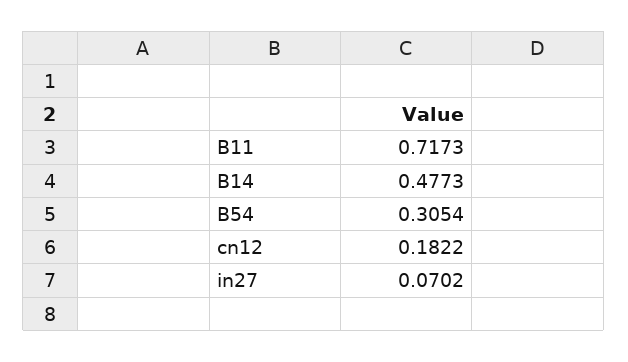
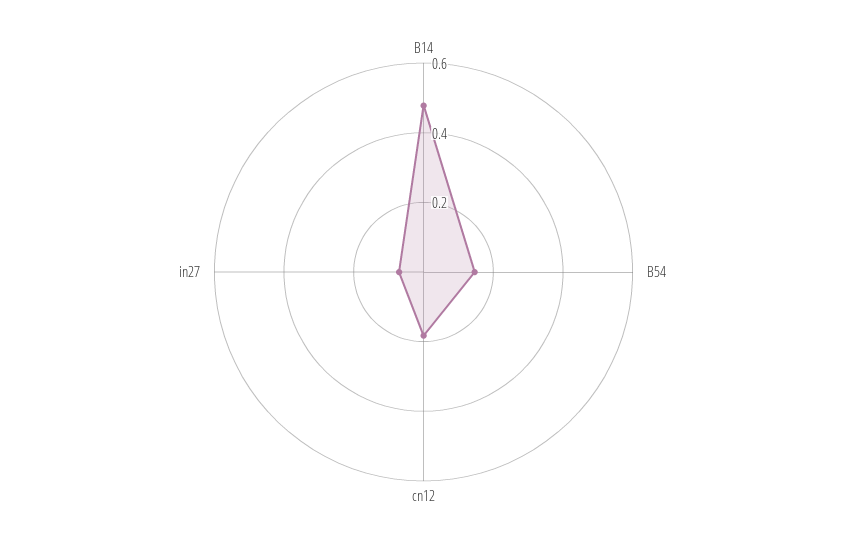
  {
-   "B11": 0.7173,
    "B14": 0.4773,
-   "B54": 0.3054,
+   "B54": 0.15,
    "cn12": 0.1822,
    "in27": 0.0702
  }

